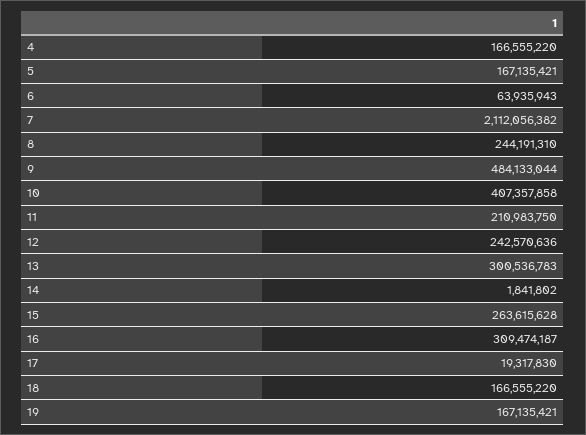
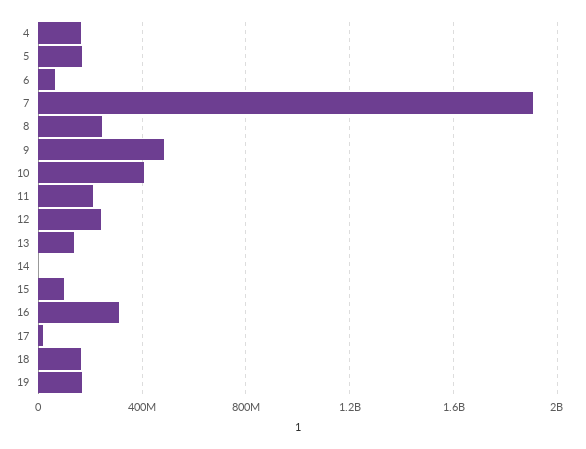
  {
    "4": 166555220,
    "5": 167135421,
    "6": 63935943,
-   "7": 2112056382,
+   "7": 1900000000,
    "8": 244191310,
    "9": 484133044,
    "10": 407357858,
    "11": 210983750,
    "12": 242570636,
-   "13": 300536783,
+   "13": 150000000,
    "14": 1841802,
-   "15": 263615628,
+   "15": 100000000,
    "16": 309474187,
    "17": 19317830,
    "18": 166555220,
    "19": 167135421
  }

